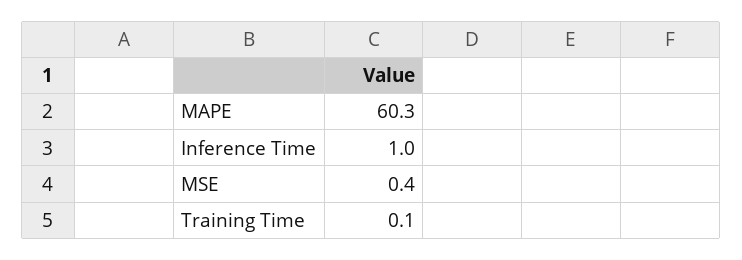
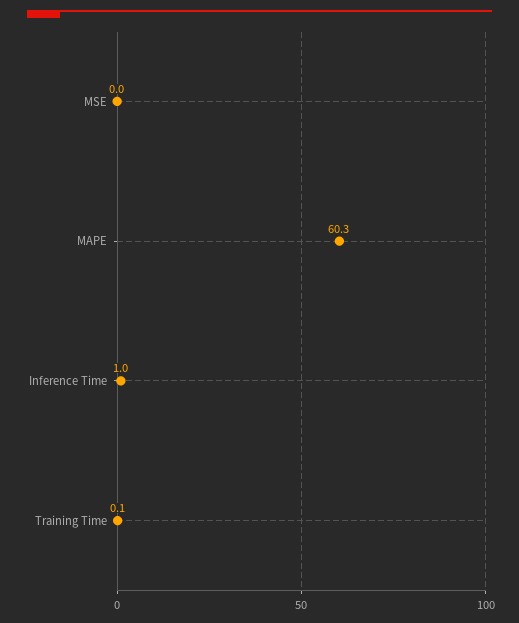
  {
    "MAPE": 60.3,
    "Inference Time": 1,
-   "MSE": 0.4,
+   "MSE": 0,
    "Training Time": 0.1
  }

